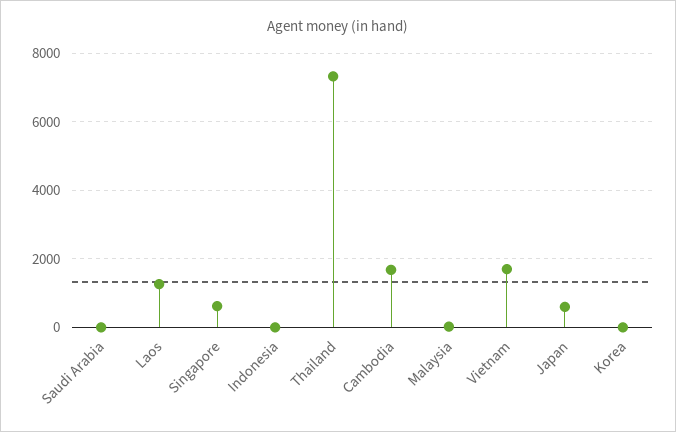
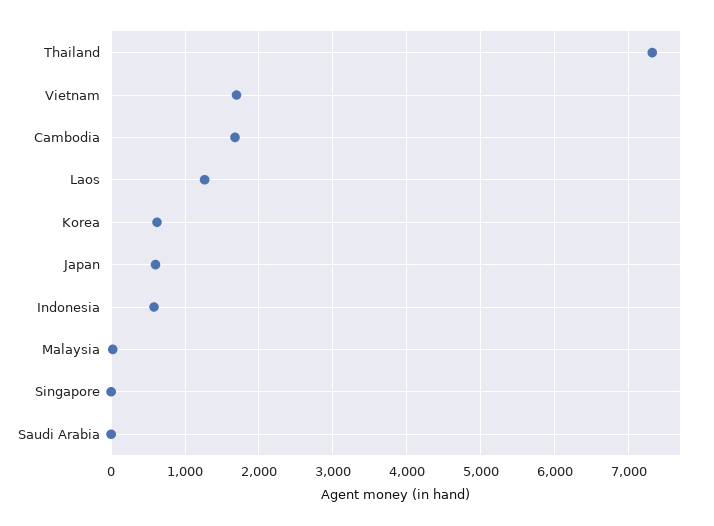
  {
    "Saudi Arabia": 0,
    "Laos": 1300,
-   "Singapore": 600,
+   "Singapore": 0,
-   "Indonesia": 0,
+   "Indonesia": 600,
    "Thailand": 7300,
    "Cambodia": 1700,
    "Malaysia": 0,
    "Vietnam": 1700,
    "Japan": 600,
-   "Korea": 0
+   "Korea": 600
  }

